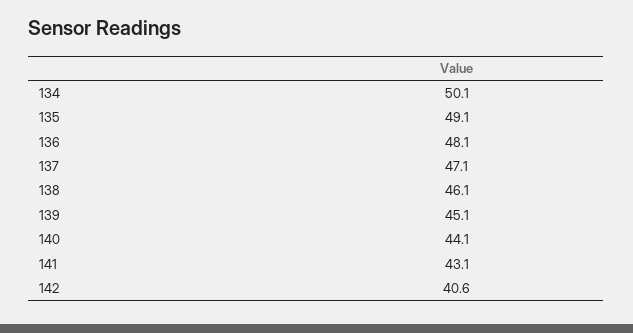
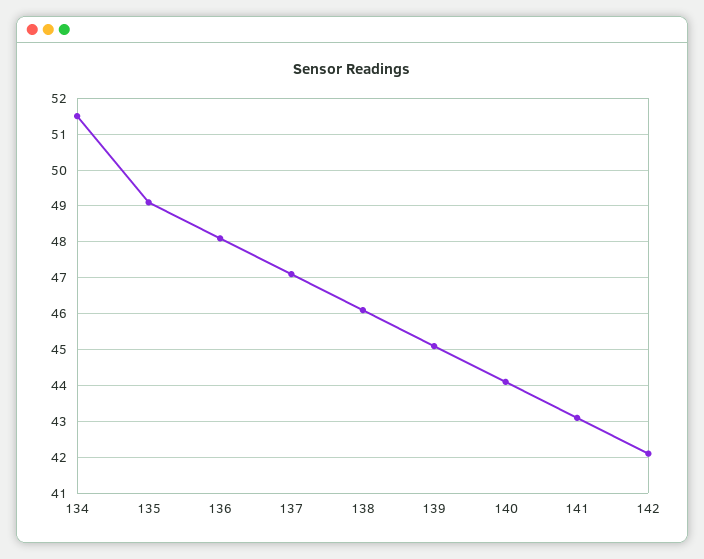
  {
-   "134": 50.1,
+   "134": 51.5,
    "135": 49.1,
    "136": 48.1,
    "137": 47.1,
    "138": 46.1,
    "139": 45.1,
    "140": 44.1,
    "141": 43.1,
-   "142": 40.6
+   "142": 42
  }

